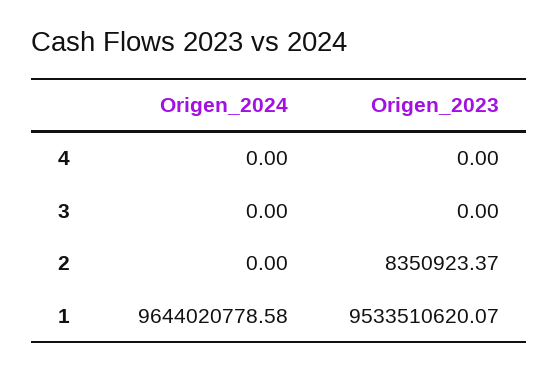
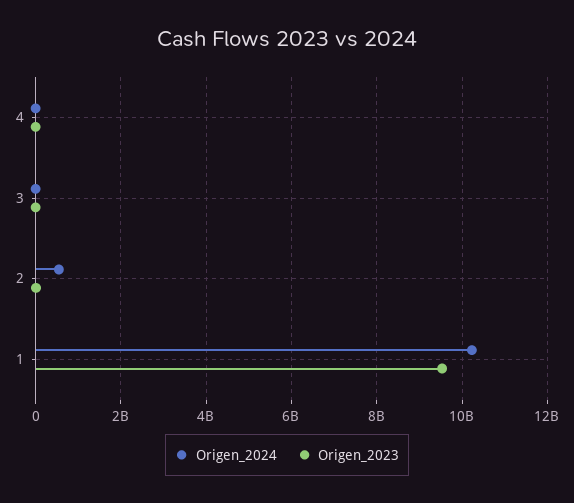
  {
    "Origen_2024": {
      "4": 0,
      "3": 0,
-     "2": 0,
+     "2": 600000000,
-     "1": 9644020778.58
+     "1": 10200000000
    },
    "Origen_2023": {
      "4": 0,
      "3": 0,
      "2": 8350923.37,
      "1": 9533510620.07
    }
  }

